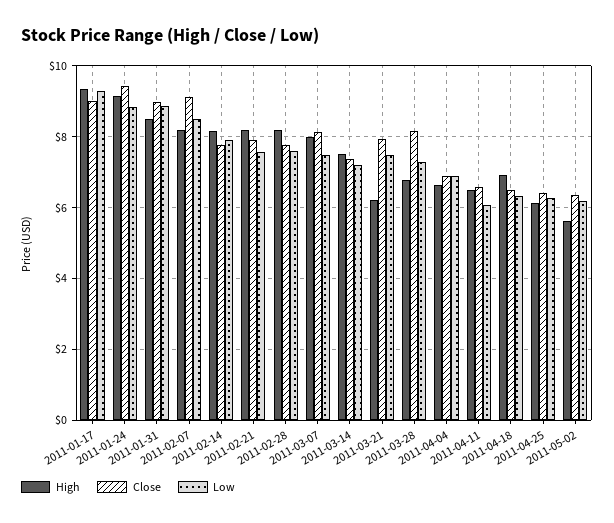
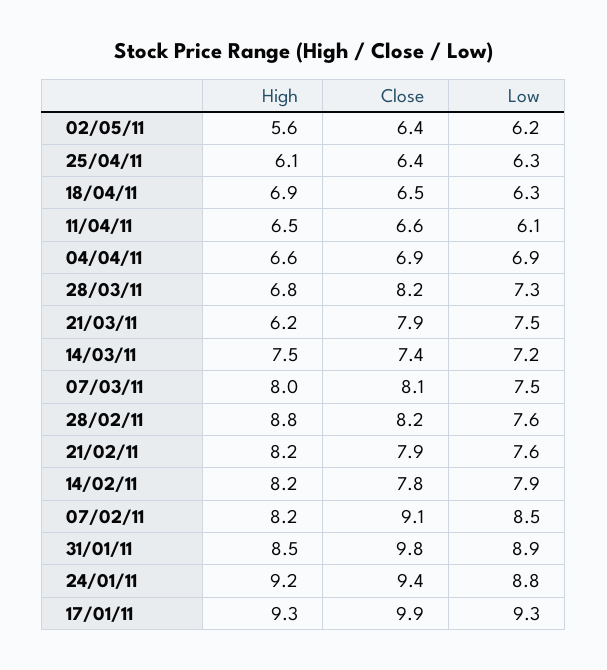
  {
    "High": {
      "2011-01-17": 9.3,
      "2011-01-24": 9.2,
      "2011-01-31": 8.5,
      "2011-02-07": 8.2,
      "2011-02-14": 8.2,
      "2011-02-21": 8.2,
-     "2011-02-28": 8.2,
+     "2011-02-28": 8.8,
      "2011-03-07": 8,
      "2011-03-14": 7.5,
      "2011-03-21": 6.2,
      "2011-03-28": 6.8,
      "2011-04-04": 6.6,
      "2011-04-11": 6.5,
      "2011-04-18": 6.9,
      "2011-04-25": 6.1,
      "2011-05-02": 5.6
    },
    "Close": {
-     "2011-01-17": 9,
+     "2011-01-17": 9.9,
      "2011-01-24": 9.4,
-     "2011-01-31": 9,
+     "2011-01-31": 9.8,
      "2011-02-07": 9.1,
      "2011-02-14": 7.8,
      "2011-02-21": 7.9,
-     "2011-02-28": 7.8,
+     "2011-02-28": 8.2,
      "2011-03-07": 8.1,
      "2011-03-14": 7.4,
      "2011-03-21": 7.9,
      "2011-03-28": 8.2,
      "2011-04-04": 6.9,
      "2011-04-11": 6.6,
      "2011-04-18": 6.5,
      "2011-04-25": 6.4,
      "2011-05-02": 6.4
    },
    "Low": {
      "2011-01-17": 9.3,
      "2011-01-24": 8.8,
      "2011-01-31": 8.9,
      "2011-02-07": 8.5,
      "2011-02-14": 7.9,
      "2011-02-21": 7.6,
      "2011-02-28": 7.6,
      "2011-03-07": 7.5,
      "2011-03-14": 7.2,
      "2011-03-21": 7.5,
      "2011-03-28": 7.3,
      "2011-04-04": 6.9,
      "2011-04-11": 6.1,
      "2011-04-18": 6.3,
      "2011-04-25": 6.3,
      "2011-05-02": 6.2
    }
  }

